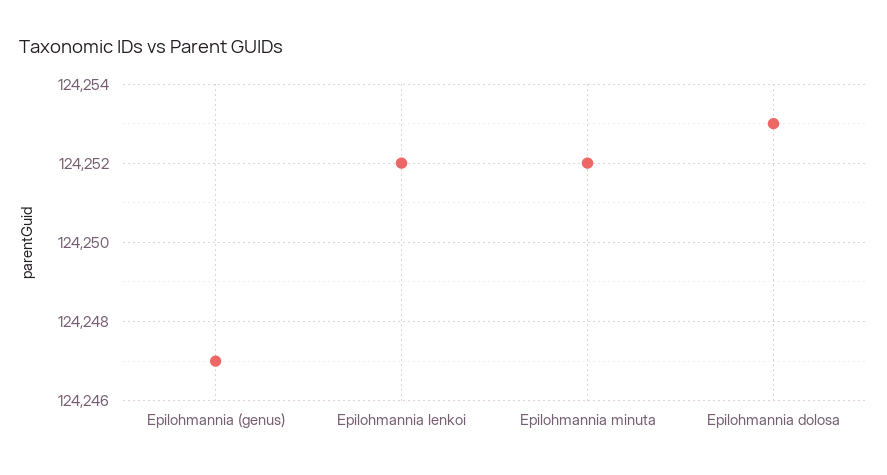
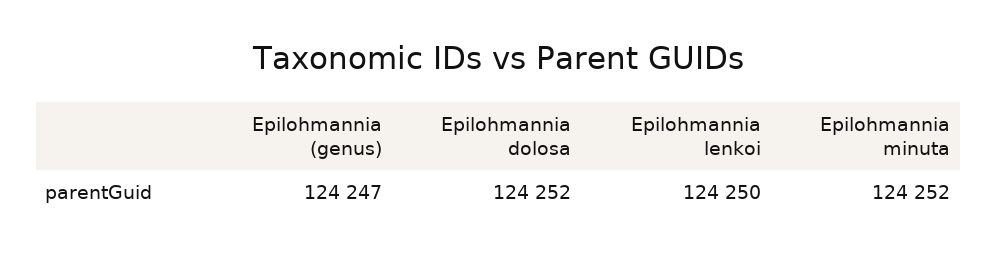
  {
    "Epilohmannia (genus)": 124247,
-   "Epilohmannia lenkoi": 124252,
+   "Epilohmannia lenkoi": 124250,
    "Epilohmannia minuta": 124252,
-   "Epilohmannia dolosa": 124253
+   "Epilohmannia dolosa": 124252
  }

